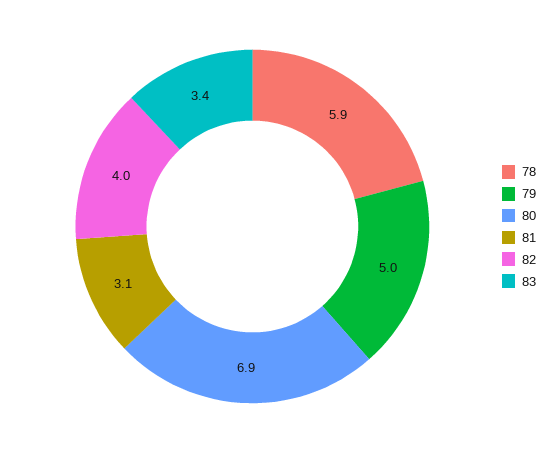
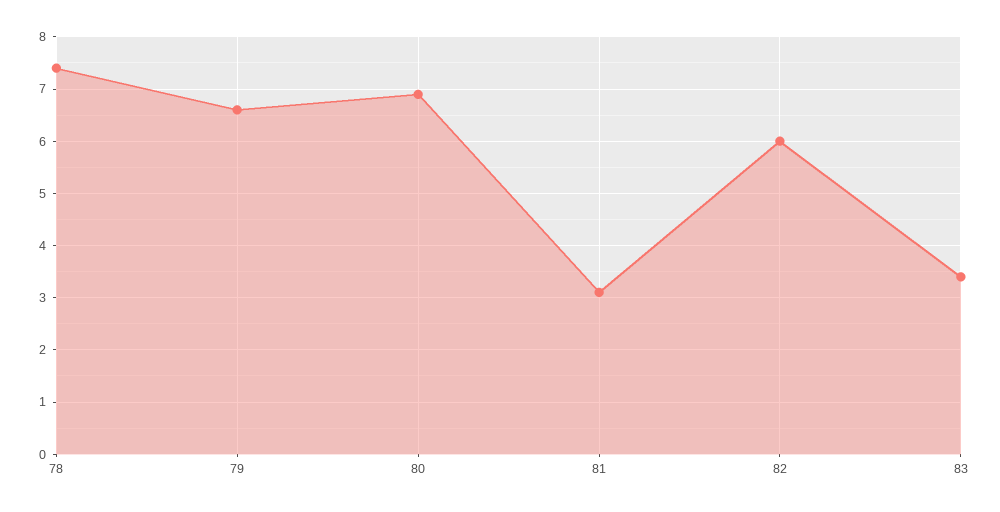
  {
-   "78": 5.9,
+   "78": 7.5,
-   "79": 5,
+   "79": 6.5,
    "80": 6.9,
    "81": 3.1,
-   "82": 4,
+   "82": 6,
    "83": 3.4
  }

